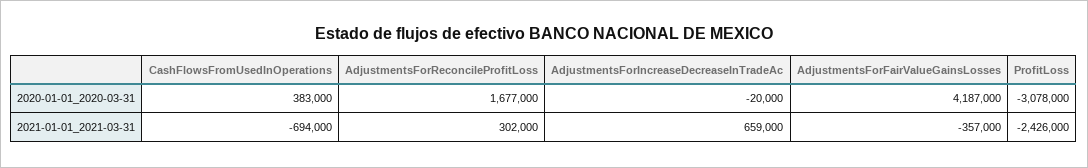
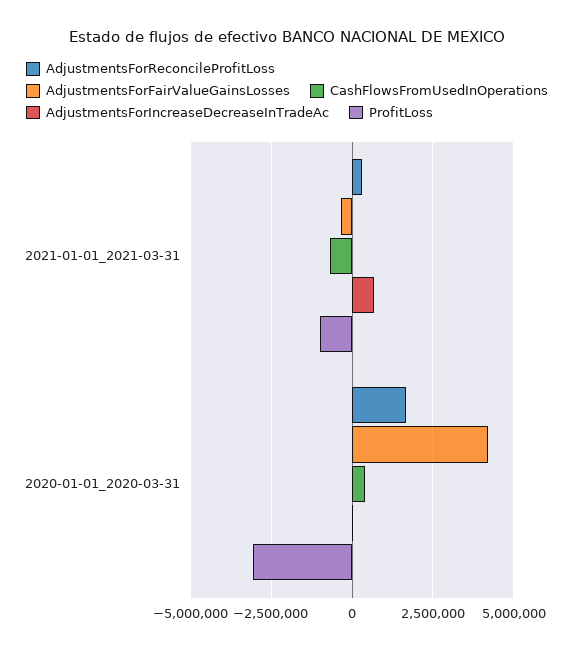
  {
    "CashFlowsFromUsedInOperations": {
      "2020-01-01_2020-03-31": 383000,
      "2021-01-01_2021-03-31": -694000
    },
    "AdjustmentsForReconcileProfitLoss": {
      "2020-01-01_2020-03-31": 1677000,
      "2021-01-01_2021-03-31": 302000
    },
    "AdjustmentsForIncreaseDecreaseInTradeAc": {
      "2020-01-01_2020-03-31": -20000,
      "2021-01-01_2021-03-31": 659000
    },
    "AdjustmentsForFairValueGainsLosses": {
      "2020-01-01_2020-03-31": 4187000,
      "2021-01-01_2021-03-31": -357000
    },
    "ProfitLoss": {
      "2020-01-01_2020-03-31": -3078000,
-     "2021-01-01_2021-03-31": -2426000
+     "2021-01-01_2021-03-31": -1000000
    }
  }

